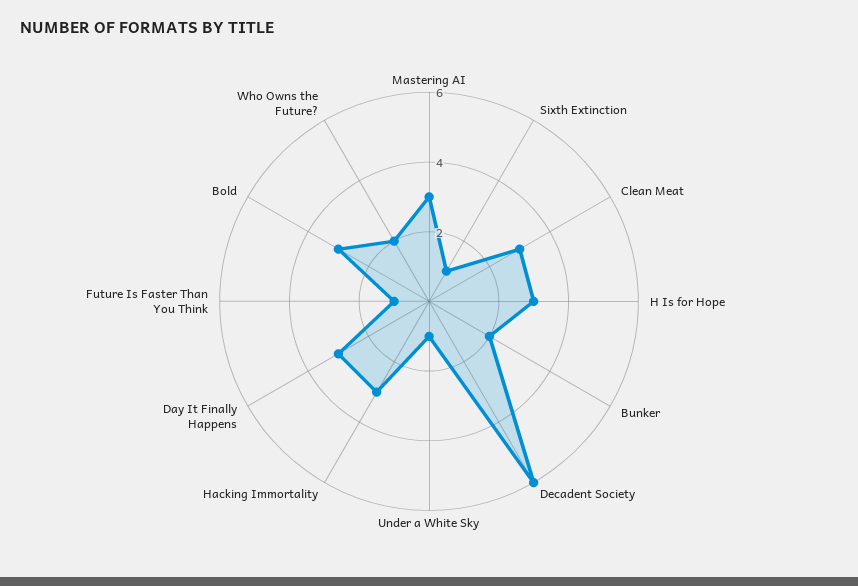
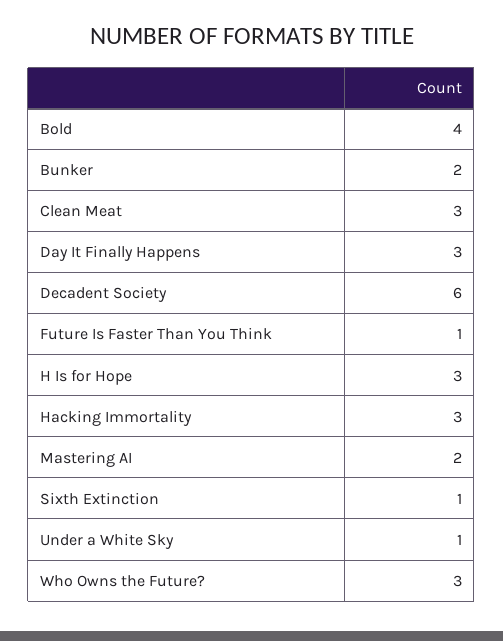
  {
-   "Mastering AI": 3,
+   "Mastering AI": 2,
    "Sixth Extinction": 1,
    "Clean Meat": 3,
    "H Is for Hope": 3,
    "Bunker": 2,
    "Decadent Society": 6,
    "Under a White Sky": 1,
    "Hacking Immortality": 3,
    "Day It Finally Happens": 3,
    "Future Is Faster Than You Think": 1,
-   "Bold": 3,
+   "Bold": 4,
-   "Who Owns the Future?": 2
+   "Who Owns the Future?": 3
  }

